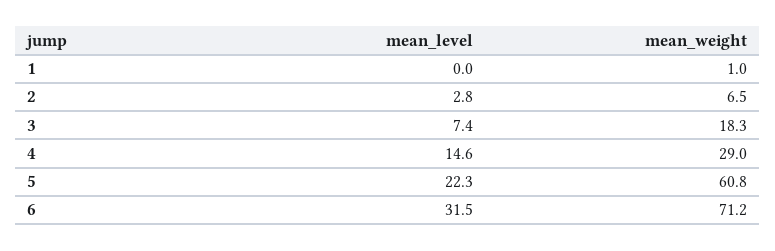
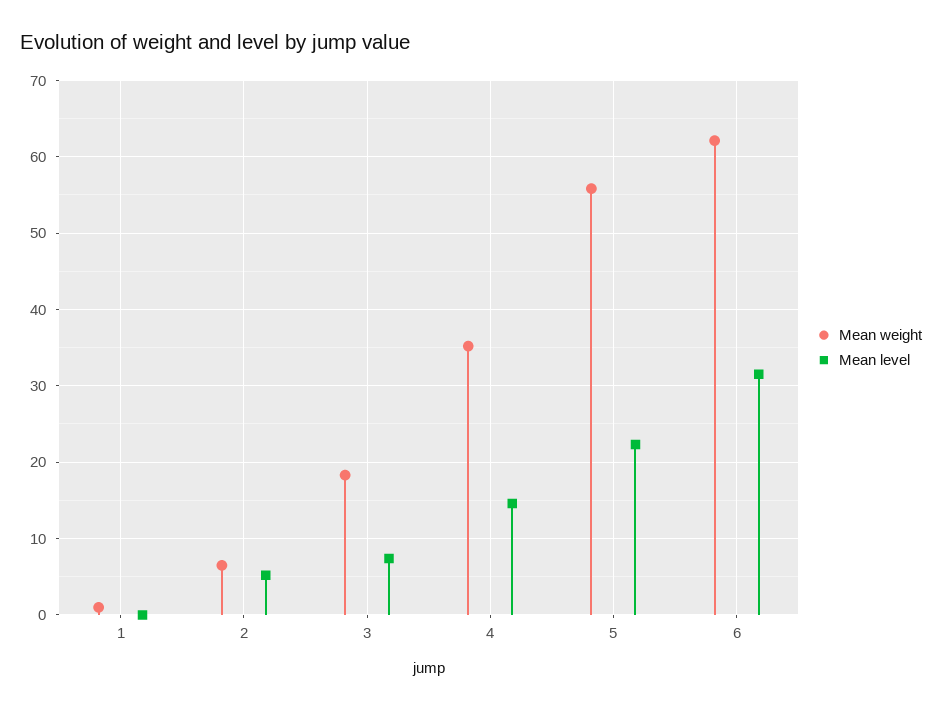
  {
    "mean_level": {
      "1": 0,
-     "2": 2.8,
+     "2": 5,
      "3": 7.4,
      "4": 14.6,
      "5": 22.3,
      "6": 31.5
    },
    "mean_weight": {
      "1": 1,
      "2": 6.5,
      "3": 18.3,
-     "4": 29,
+     "4": 35,
-     "5": 60.8,
+     "5": 56,
-     "6": 71.2
+     "6": 62
    }
  }

